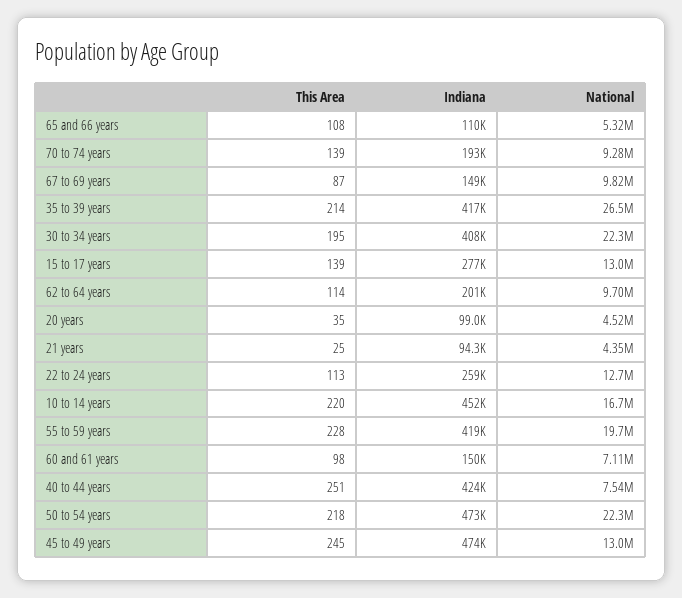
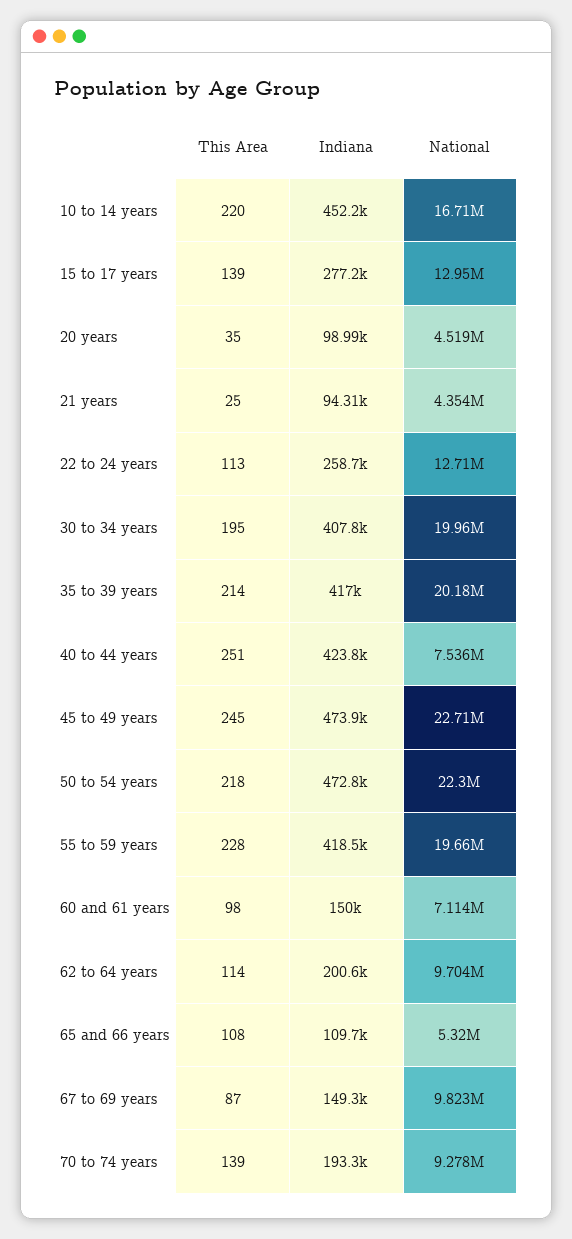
  {
    "This Area": {
      "65 and 66 years": 108,
      "70 to 74 years": 139,
      "67 to 69 years": 87,
      "35 to 39 years": 214,
      "30 to 34 years": 195,
      "15 to 17 years": 139,
      "62 to 64 years": 114,
      "20 years": 35,
      "21 years": 25,
      "22 to 24 years": 113,
      "10 to 14 years": 220,
      "55 to 59 years": 228,
      "60 and 61 years": 98,
      "40 to 44 years": 251,
      "50 to 54 years": 218,
      "45 to 49 years": 245
    },
    "Indiana": {
      "65 and 66 years": 109700,
      "70 to 74 years": 193300,
      "67 to 69 years": 149300,
      "35 to 39 years": 417000,
      "30 to 34 years": 407800,
      "15 to 17 years": 277200,
      "62 to 64 years": 200600,
      "20 years": 98990,
      "21 years": 94310,
      "22 to 24 years": 258700,
      "10 to 14 years": 452200,
      "55 to 59 years": 418500,
      "60 and 61 years": 150000,
      "40 to 44 years": 423800,
      "50 to 54 years": 472800,
      "45 to 49 years": 473900
    },
    "National": {
      "65 and 66 years": 5320000,
      "70 to 74 years": 9278000,
      "67 to 69 years": 9823000,
-     "35 to 39 years": 26500000,
+     "35 to 39 years": 20180000,
-     "30 to 34 years": 22300000,
+     "30 to 34 years": 19960000,
      "15 to 17 years": 12950000,
      "62 to 64 years": 9704000,
      "20 years": 4519000,
      "21 years": 4354000,
      "22 to 24 years": 12710000,
      "10 to 14 years": 16710000,
      "55 to 59 years": 19660000,
      "60 and 61 years": 7114000,
      "40 to 44 years": 7536000,
      "50 to 54 years": 22300000,
-     "45 to 49 years": 13000000
+     "45 to 49 years": 22710000
    }
  }

